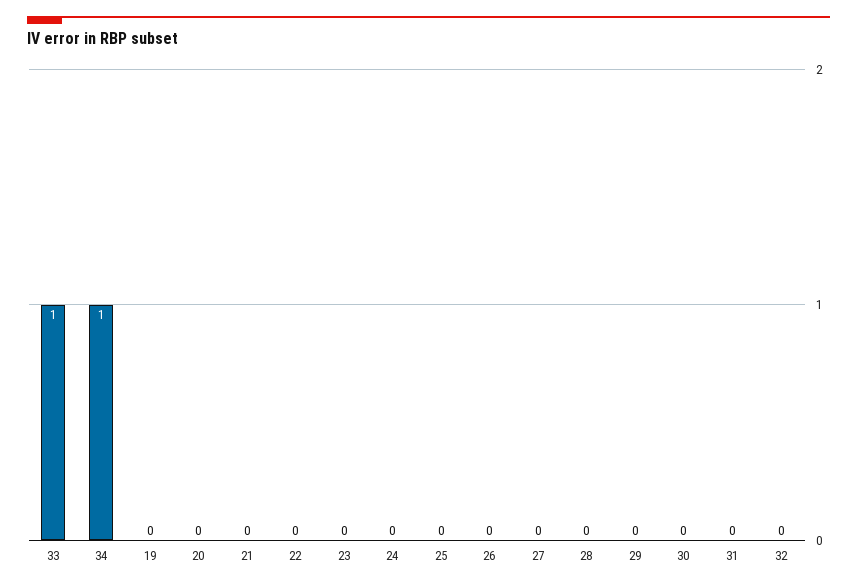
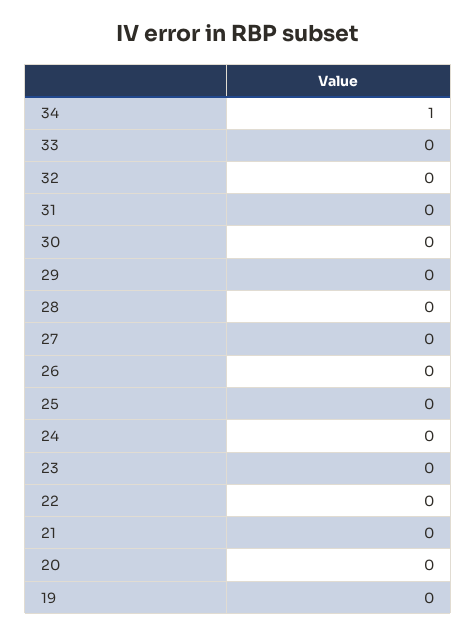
  {
-   "33": 1,
+   "33": 0,
    "34": 1,
    "19": 0,
    "20": 0,
    "21": 0,
    "22": 0,
    "23": 0,
    "24": 0,
    "25": 0,
    "26": 0,
    "27": 0,
    "28": 0,
    "29": 0,
    "30": 0,
    "31": 0,
    "32": 0
  }

